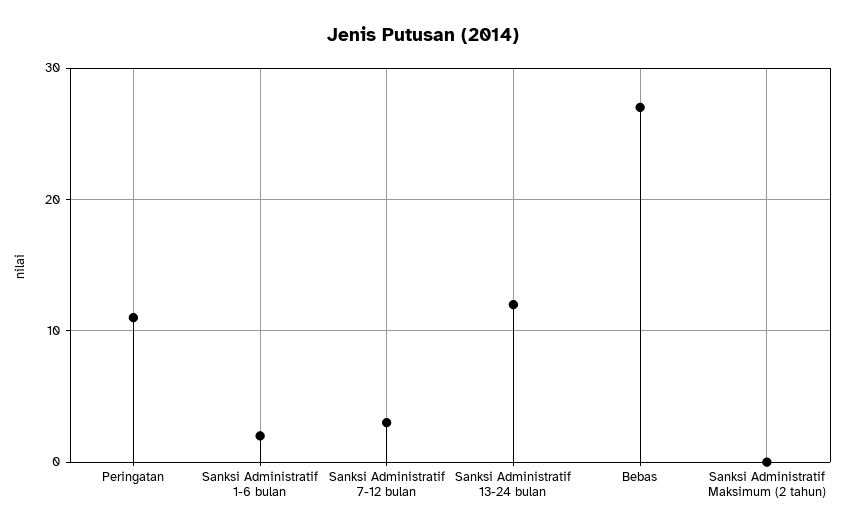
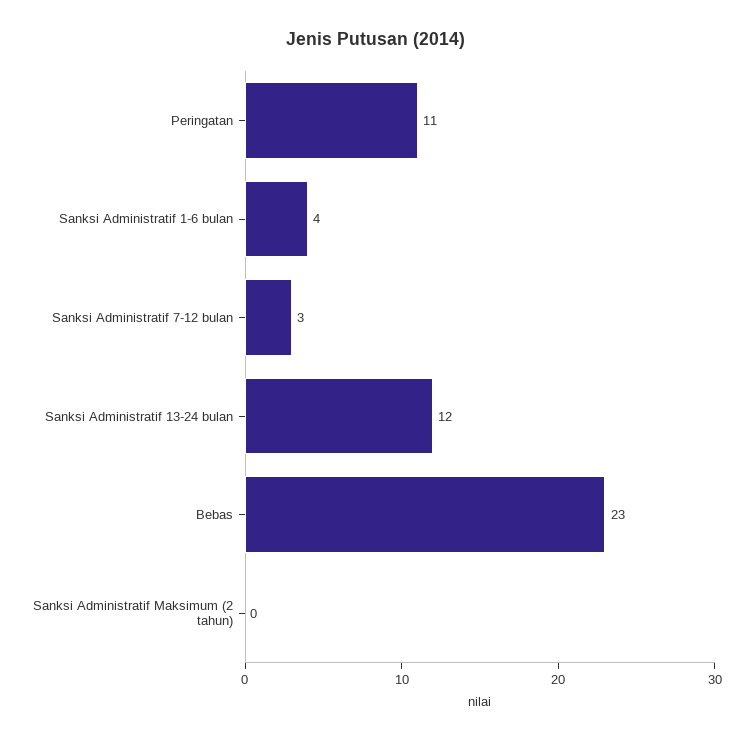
  {
    "Peringatan": 11,
-   "Sanksi Administratif 1-6 bulan": 2,
+   "Sanksi Administratif 1-6 bulan": 4,
    "Sanksi Administratif 7-12 bulan": 3,
    "Sanksi Administratif 13-24 bulan": 12,
-   "Bebas": 27,
+   "Bebas": 23,
    "Sanksi Administratif Maksimum (2 tahun)": 0
  }

